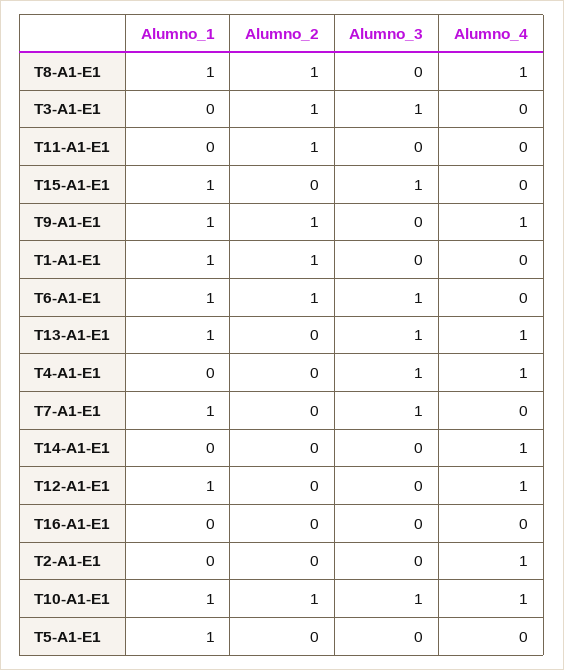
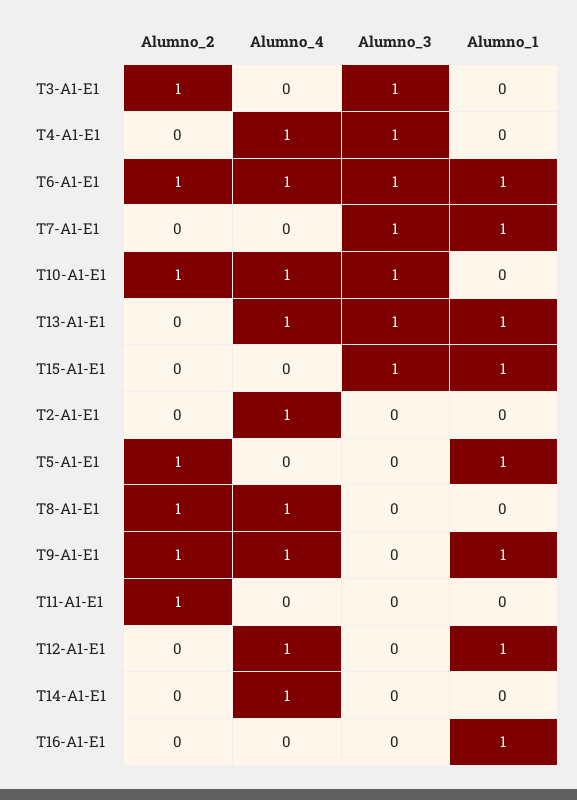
  {
    "Alumno_1": {
-     "T8-A1-E1": 1,
+     "T8-A1-E1": 0,
      "T3-A1-E1": 0,
      "T11-A1-E1": 0,
      "T15-A1-E1": 1,
      "T9-A1-E1": 1,
-     "T1-A1-E1": 1,
      "T6-A1-E1": 1,
      "T13-A1-E1": 1,
      "T4-A1-E1": 0,
      "T7-A1-E1": 1,
      "T14-A1-E1": 0,
      "T12-A1-E1": 1,
-     "T16-A1-E1": 0,
+     "T16-A1-E1": 1,
      "T2-A1-E1": 0,
-     "T10-A1-E1": 1,
+     "T10-A1-E1": 0,
      "T5-A1-E1": 1
    },
    "Alumno_2": {
      "T8-A1-E1": 1,
      "T3-A1-E1": 1,
      "T11-A1-E1": 1,
      "T15-A1-E1": 0,
      "T9-A1-E1": 1,
-     "T1-A1-E1": 1,
      "T6-A1-E1": 1,
      "T13-A1-E1": 0,
      "T4-A1-E1": 0,
      "T7-A1-E1": 0,
      "T14-A1-E1": 0,
      "T12-A1-E1": 0,
      "T16-A1-E1": 0,
      "T2-A1-E1": 0,
      "T10-A1-E1": 1,
-     "T5-A1-E1": 0
+     "T5-A1-E1": 1
    },
    "Alumno_3": {
      "T8-A1-E1": 0,
      "T3-A1-E1": 1,
      "T11-A1-E1": 0,
      "T15-A1-E1": 1,
      "T9-A1-E1": 0,
-     "T1-A1-E1": 0,
      "T6-A1-E1": 1,
      "T13-A1-E1": 1,
      "T4-A1-E1": 1,
      "T7-A1-E1": 1,
      "T14-A1-E1": 0,
      "T12-A1-E1": 0,
      "T16-A1-E1": 0,
      "T2-A1-E1": 0,
      "T10-A1-E1": 1,
      "T5-A1-E1": 0
    },
    "Alumno_4": {
      "T8-A1-E1": 1,
      "T3-A1-E1": 0,
      "T11-A1-E1": 0,
      "T15-A1-E1": 0,
      "T9-A1-E1": 1,
-     "T1-A1-E1": 0,
-     "T6-A1-E1": 0,
+     "T6-A1-E1": 1,
      "T13-A1-E1": 1,
      "T4-A1-E1": 1,
      "T7-A1-E1": 0,
      "T14-A1-E1": 1,
      "T12-A1-E1": 1,
      "T16-A1-E1": 0,
      "T2-A1-E1": 1,
      "T10-A1-E1": 1,
      "T5-A1-E1": 0
    }
  }

